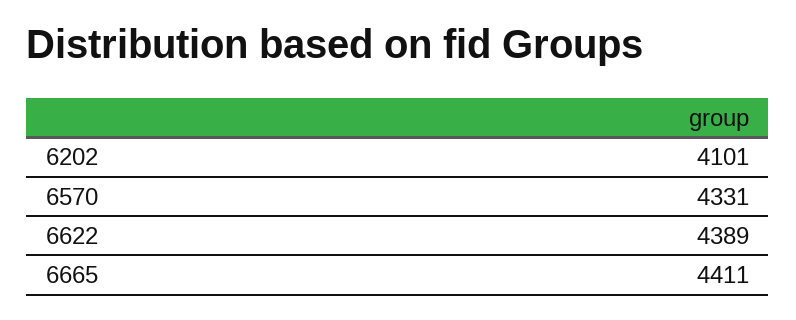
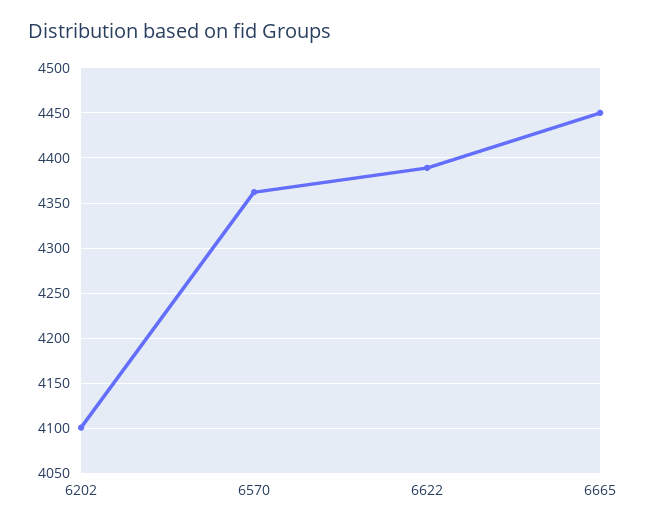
  {
    "6202": 4101,
-   "6570": 4331,
+   "6570": 4360,
    "6622": 4389,
-   "6665": 4411
+   "6665": 4450
  }

